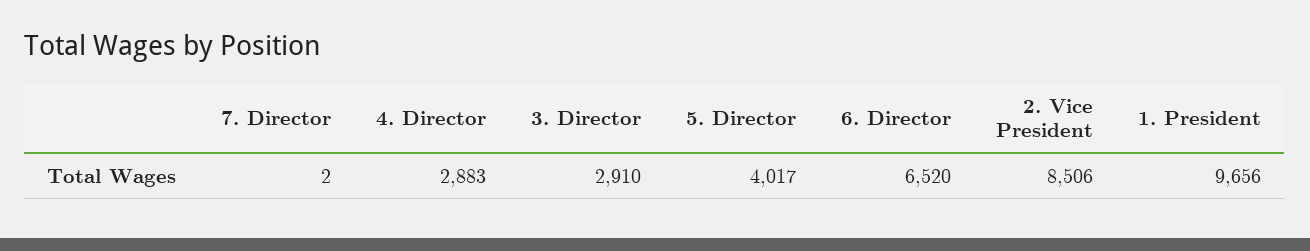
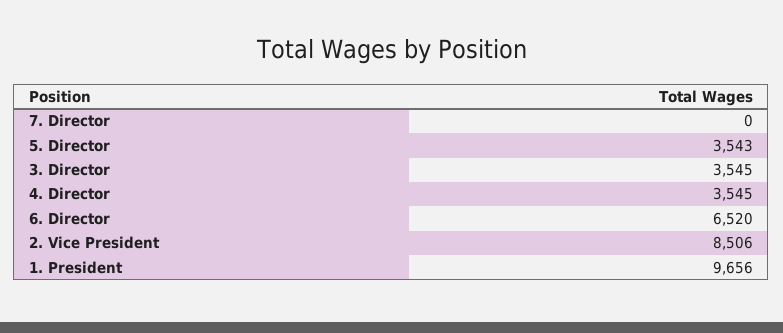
  {
-   "7. Director": 2,
+   "7. Director": 0,
-   "4. Director": 2883,
+   "4. Director": 3545,
-   "3. Director": 2910,
+   "3. Director": 3545,
-   "5. Director": 4017,
+   "5. Director": 3543,
    "6. Director": 6520,
    "2. Vice President": 8506,
    "1. President": 9656
  }

